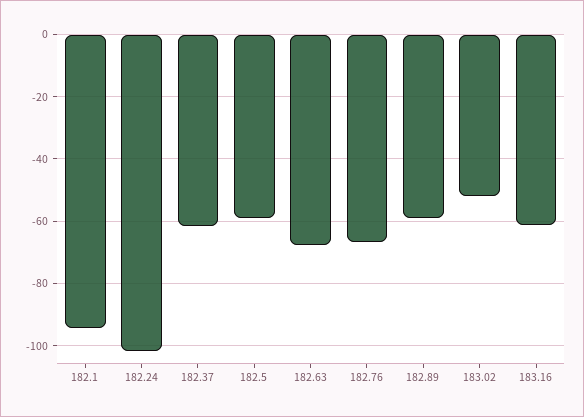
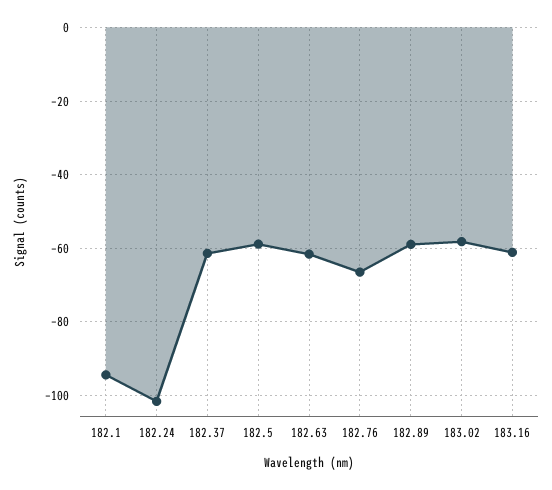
  {
    "182.1": -94,
    "182.24": -102,
    "182.37": -62,
    "182.5": -58,
-   "182.63": -68,
+   "182.63": -62,
    "182.76": -66,
    "182.89": -60,
-   "183.02": -52,
+   "183.02": -58,
    "183.16": -62
  }

